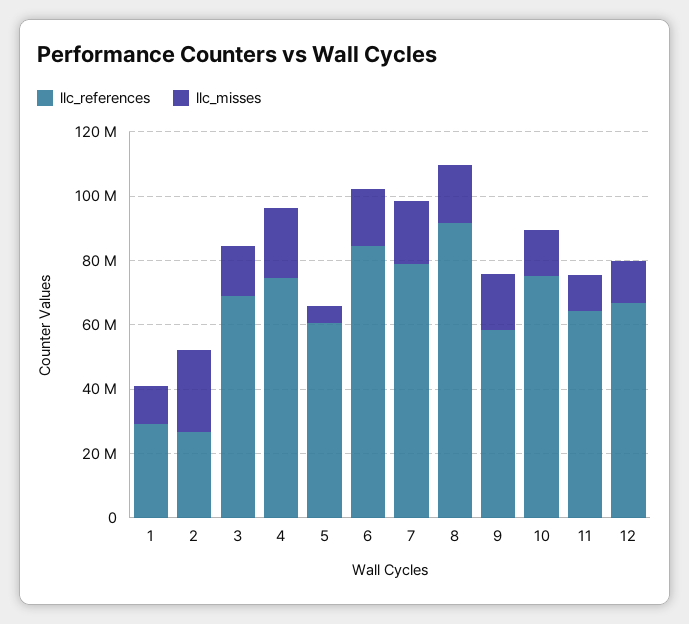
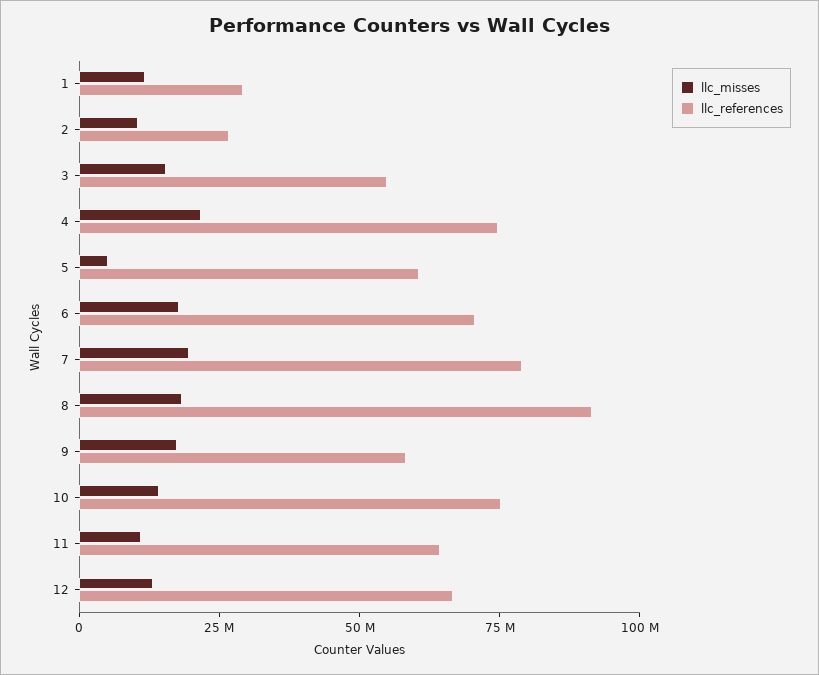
  {
    "llc_references": {
      "1": 30000000,
      "2": 25000000,
-     "3": 70000000,
+     "3": 55000000,
      "4": 75000000,
      "5": 60000000,
-     "6": 85000000,
+     "6": 70000000,
      "7": 80000000,
      "8": 90000000,
      "9": 60000000,
      "10": 75000000,
      "11": 65000000,
      "12": 65000000
    },
    "llc_misses": {
      "1": 10000000,
-     "2": 25000000,
+     "2": 10000000,
      "3": 15000000,
      "4": 20000000,
      "5": 5000000,
      "6": 20000000,
      "7": 20000000,
      "8": 20000000,
      "9": 15000000,
      "10": 15000000,
      "11": 10000000,
      "12": 15000000
    }
  }

